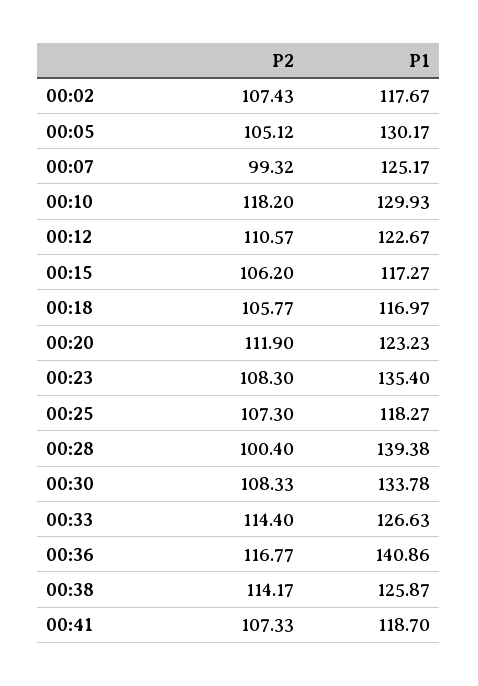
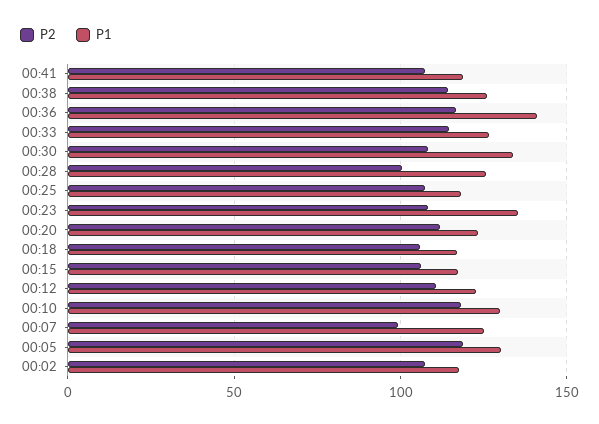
  {
    "P2": {
      "00:02": 107.43,
-     "00:05": 105.12,
+     "00:05": 120,
      "00:07": 99.32,
      "00:10": 118.2,
      "00:12": 110.57,
      "00:15": 106.2,
      "00:18": 105.77,
      "00:20": 111.9,
      "00:23": 108.3,
      "00:25": 107.3,
      "00:28": 100.4,
      "00:30": 108.33,
      "00:33": 114.4,
      "00:36": 116.77,
      "00:38": 114.17,
      "00:41": 107.33
    },
    "P1": {
      "00:02": 117.67,
      "00:05": 130.17,
      "00:07": 125.17,
      "00:10": 129.93,
      "00:12": 122.67,
      "00:15": 117.27,
      "00:18": 116.97,
      "00:20": 123.23,
      "00:23": 135.4,
      "00:25": 118.27,
-     "00:28": 139.38,
+     "00:28": 125,
      "00:30": 133.78,
      "00:33": 126.63,
      "00:36": 140.86,
      "00:38": 125.87,
      "00:41": 118.7
    }
  }

